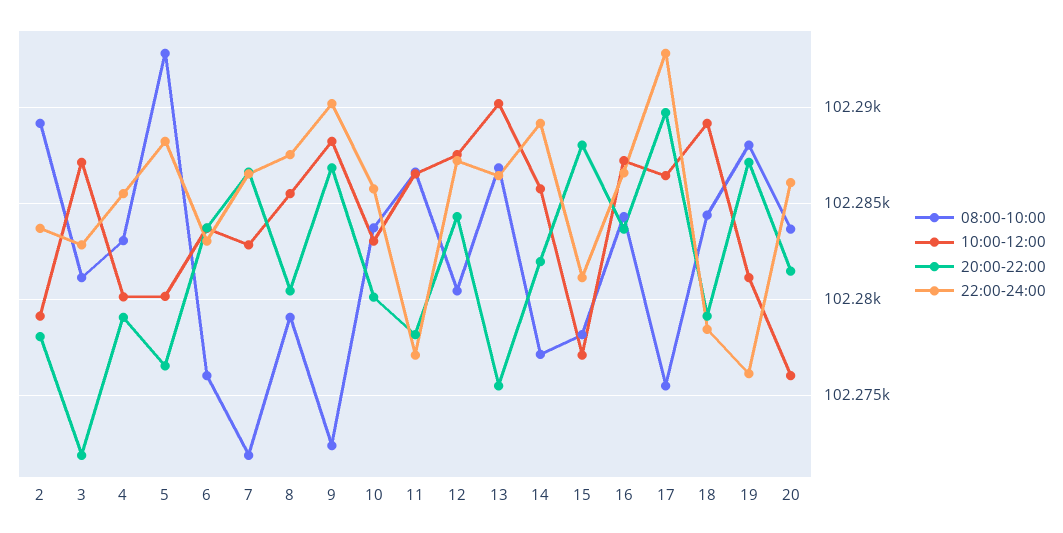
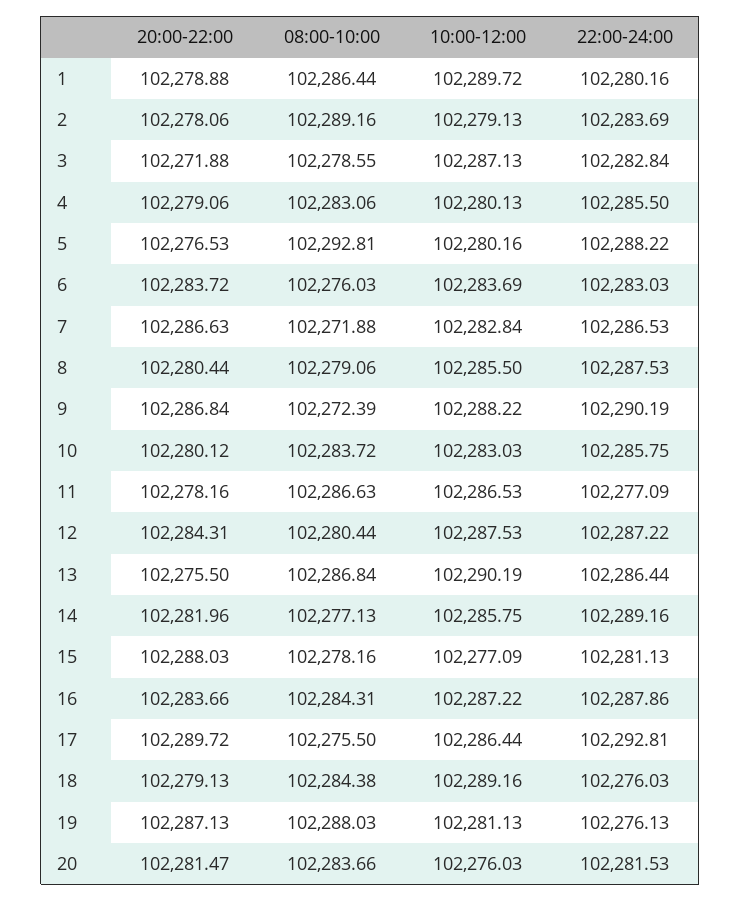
  {
    "08:00-10:00": {
      "2": 102289.16,
-     "3": 102281,
+     "3": 102278.55,
      "4": 102283.06,
      "5": 102292.81,
      "6": 102276.03,
      "7": 102271.88,
      "8": 102279.06,
      "9": 102272.39,
      "10": 102283.72,
      "11": 102286.63,
      "12": 102280.44,
      "13": 102286.84,
      "14": 102277.13,
      "15": 102278.16,
      "16": 102284.31,
      "17": 102275.5,
      "18": 102284.38,
      "19": 102288.03,
-     "20": 102283.66
+     "20": 102283.66,
+     "1": 102286.44
    },
    "10:00-12:00": {
      "2": 102279.13,
      "3": 102287.13,
      "4": 102280.13,
      "5": 102280.16,
      "6": 102283.69,
      "7": 102282.84,
      "8": 102285.5,
      "9": 102288.22,
      "10": 102283.03,
      "11": 102286.53,
      "12": 102287.53,
      "13": 102290.19,
      "14": 102285.75,
      "15": 102277.09,
      "16": 102287.22,
      "17": 102286.44,
      "18": 102289.16,
      "19": 102281.13,
-     "20": 102276.03
+     "20": 102276.03,
+     "1": 102289.72
    },
    "20:00-22:00": {
      "2": 102278.06,
      "3": 102271.88,
      "4": 102279.06,
      "5": 102276.53,
      "6": 102283.72,
      "7": 102286.63,
      "8": 102280.44,
      "9": 102286.84,
      "10": 102280.12,
      "11": 102278.16,
      "12": 102284.31,
      "13": 102275.5,
      "14": 102281.96,
      "15": 102288.03,
      "16": 102283.66,
      "17": 102289.72,
      "18": 102279.13,
      "19": 102287.13,
-     "20": 102281.47
+     "20": 102281.47,
+     "1": 102278.88
    },
    "22:00-24:00": {
      "2": 102283.69,
      "3": 102282.84,
      "4": 102285.5,
      "5": 102288.22,
      "6": 102283.03,
      "7": 102286.53,
      "8": 102287.53,
      "9": 102290.19,
      "10": 102285.75,
      "11": 102277.09,
      "12": 102287.22,
      "13": 102286.44,
      "14": 102289.16,
      "15": 102281.13,
-     "16": 102286.5,
+     "16": 102287.86,
      "17": 102292.81,
-     "18": 102278.5,
+     "18": 102276.03,
      "19": 102276.13,
-     "20": 102286
+     "20": 102281.53,
+     "1": 102280.16
    }
  }

